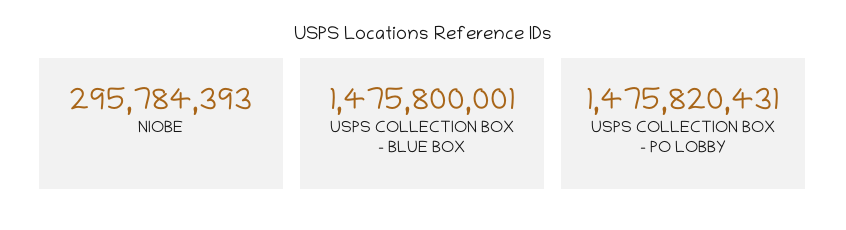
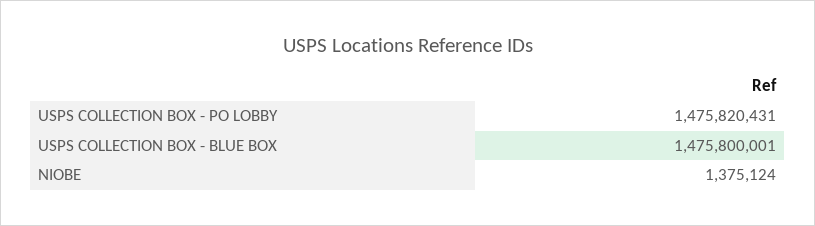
  {
-   "NIOBE": 295784393,
+   "NIOBE": 1375124,
    "USPS COLLECTION BOX - BLUE BOX": 1475800001,
    "USPS COLLECTION BOX - PO LOBBY": 1475820431
  }

